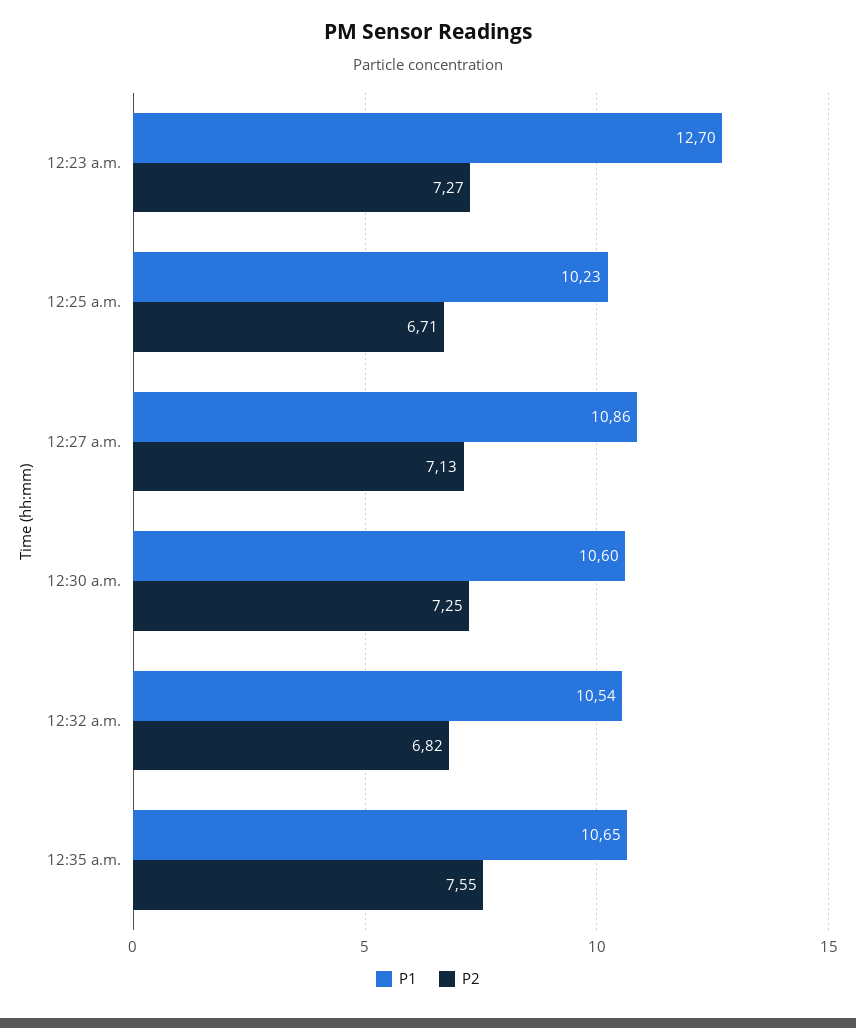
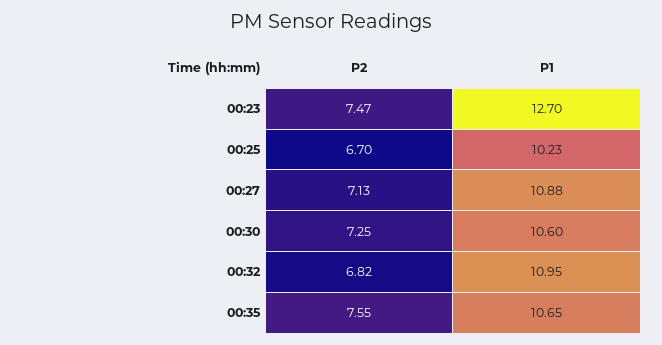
  {
    "P1": {
      "12:23 a.m.": 12.7,
      "12:25 a.m.": 10.23,
-     "12:27 a.m.": 10.86,
+     "12:27 a.m.": 10.88,
      "12:30 a.m.": 10.6,
-     "12:32 a.m.": 10.54,
+     "12:32 a.m.": 10.95,
      "12:35 a.m.": 10.65
    },
    "P2": {
-     "12:23 a.m.": 7.27,
+     "12:23 a.m.": 7.47,
-     "12:25 a.m.": 6.71,
+     "12:25 a.m.": 6.7,
      "12:27 a.m.": 7.13,
      "12:30 a.m.": 7.25,
      "12:32 a.m.": 6.82,
      "12:35 a.m.": 7.55
    }
  }

